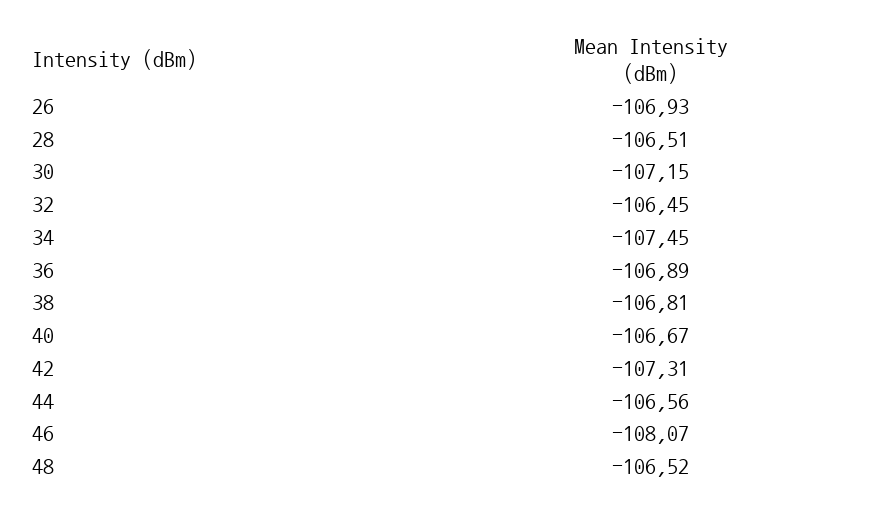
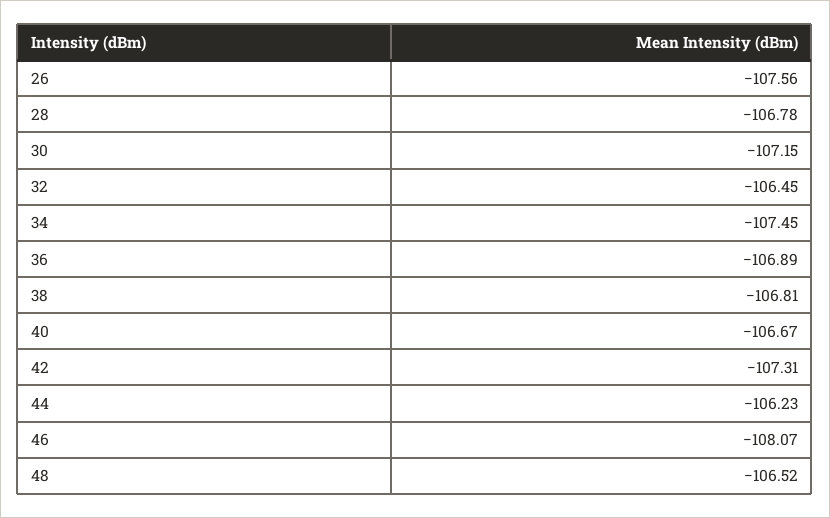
  {
-   "26": -106.93,
+   "26": -107.56,
-   "28": -106.51,
+   "28": -106.78,
    "30": -107.15,
    "32": -106.45,
    "34": -107.45,
    "36": -106.89,
    "38": -106.81,
    "40": -106.67,
    "42": -107.31,
-   "44": -106.56,
+   "44": -106.23,
    "46": -108.07,
    "48": -106.52
  }

